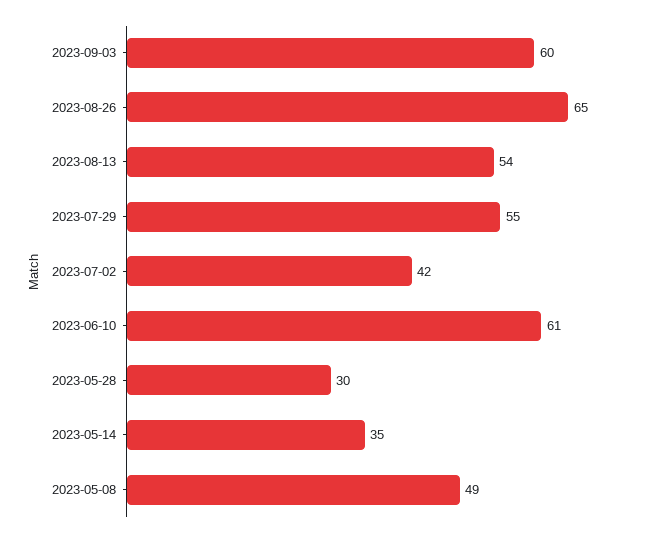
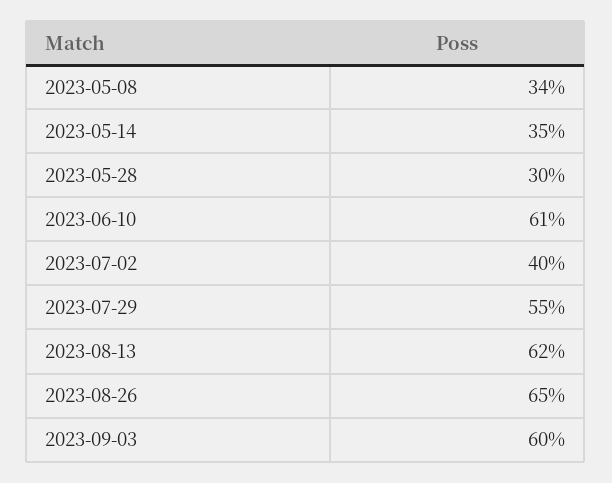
  {
    "2023-09-03": 60,
    "2023-08-26": 65,
-   "2023-08-13": 54,
+   "2023-08-13": 62,
    "2023-07-29": 55,
-   "2023-07-02": 42,
+   "2023-07-02": 40,
    "2023-06-10": 61,
    "2023-05-28": 30,
    "2023-05-14": 35,
-   "2023-05-08": 49
+   "2023-05-08": 34
  }

